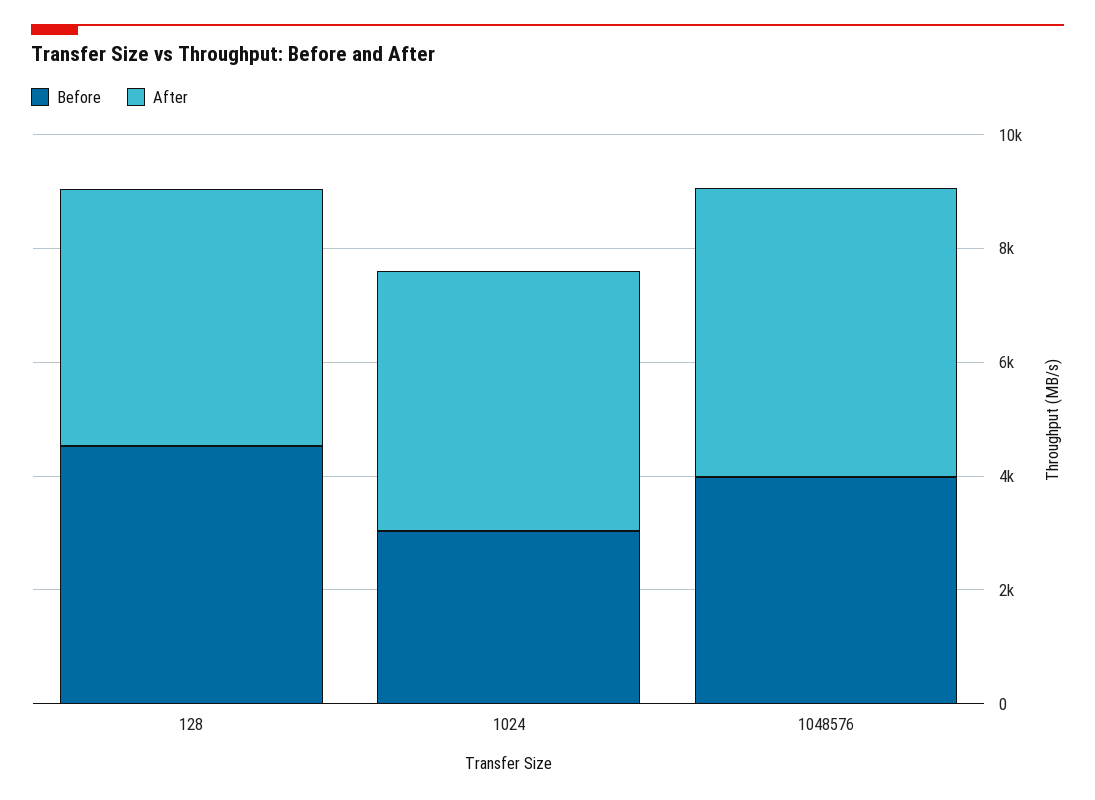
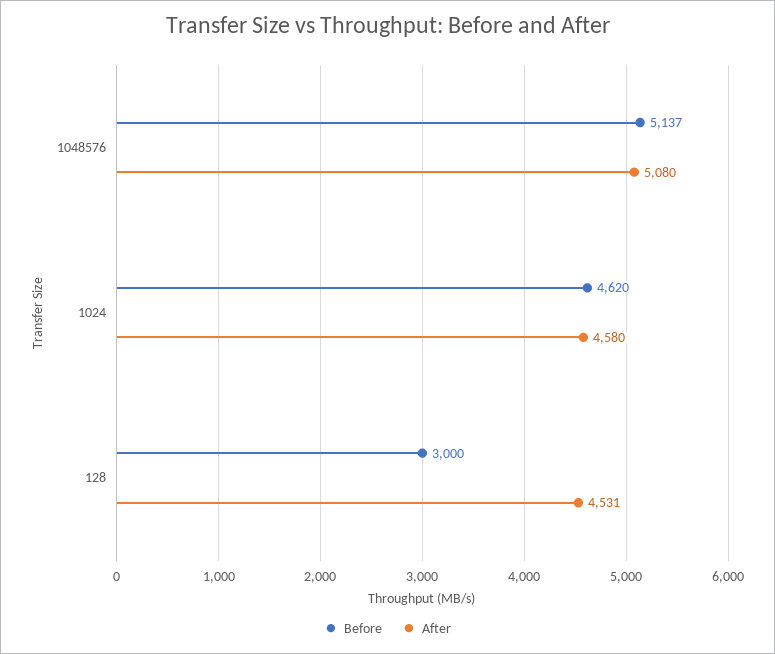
  {
    "Before": {
-     "128": 4500,
+     "128": 3000,
-     "1024": 3000,
+     "1024": 4620,
-     "1048576": 4000
+     "1048576": 5137
    },
    "After": {
      "128": 4531,
      "1024": 4580,
      "1048576": 5080
    }
  }

